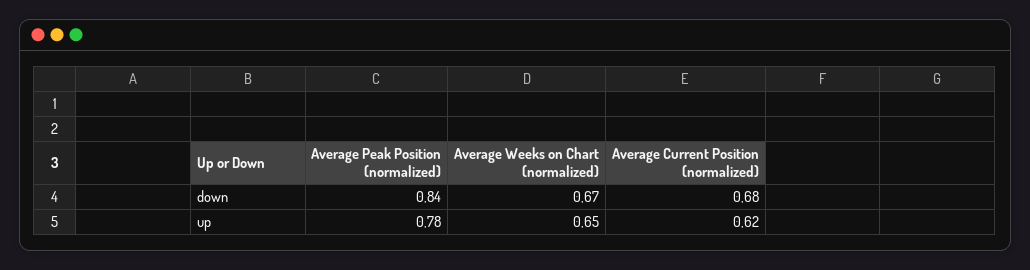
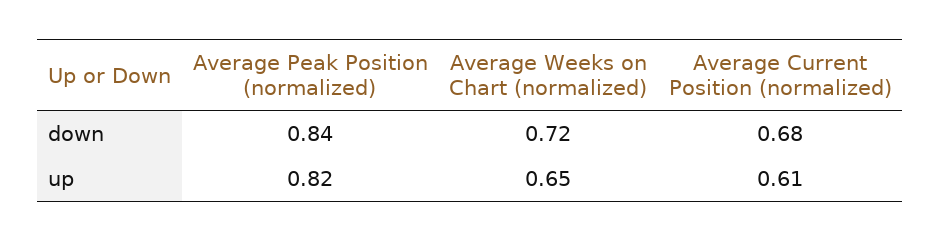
  {
    "Average Peak Position (normalized)": {
      "down": 0.84,
-     "up": 0.78
+     "up": 0.82
    },
    "Average Weeks on Chart (normalized)": {
-     "down": 0.67,
+     "down": 0.72,
      "up": 0.65
    },
    "Average Current Position (normalized)": {
      "down": 0.68,
-     "up": 0.62
+     "up": 0.61
    }
  }

